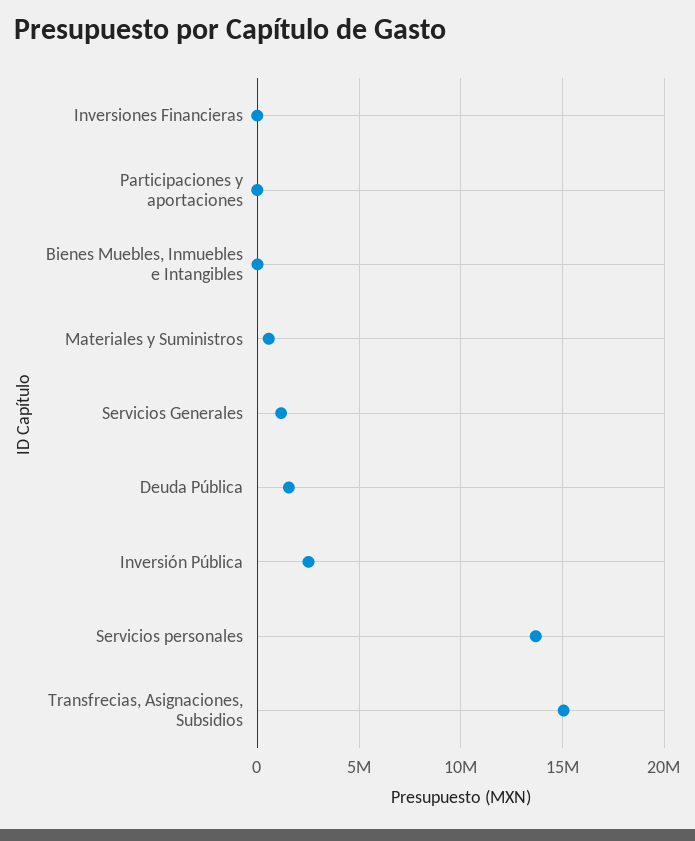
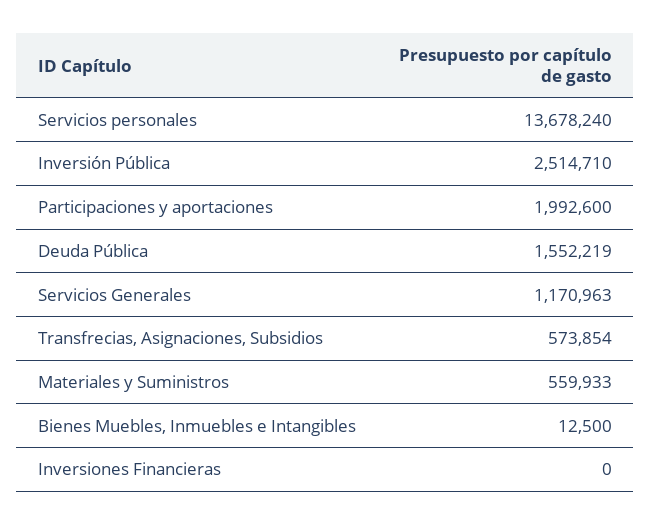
  {
    "Inversiones Financieras": 0,
-   "Participaciones y aportaciones": 0,
+   "Participaciones y aportaciones": 1992600,
    "Bienes Muebles, Inmuebles e Intangibles": 12500,
    "Materiales y Suministros": 559933,
    "Servicios Generales": 1170963,
    "Deuda Pública": 1552219,
    "Inversión Pública": 2514710,
    "Servicios personales": 13678240,
-   "Transfrecias, Asignaciones, Subsidios": 15000000
+   "Transfrecias, Asignaciones, Subsidios": 573854
  }

